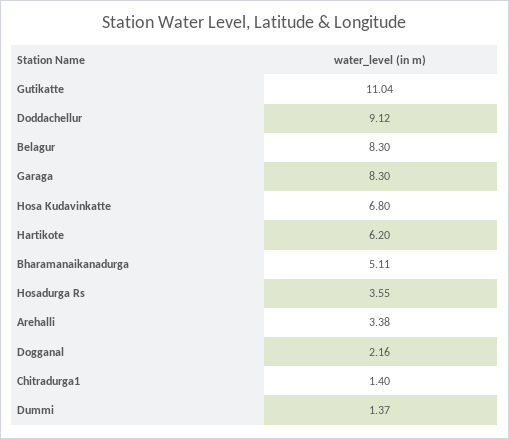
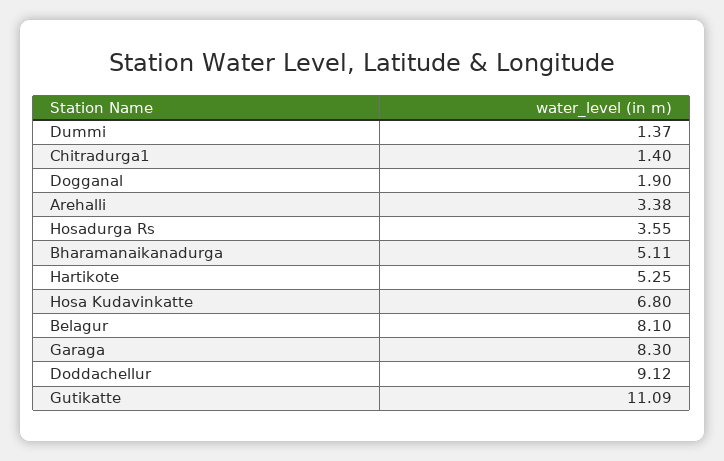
  {
-   "Gutikatte": 11.04,
+   "Gutikatte": 11.09,
    "Doddachellur": 9.12,
-   "Belagur": 8.3,
+   "Belagur": 8.1,
    "Garaga": 8.3,
    "Hosa Kudavinkatte": 6.8,
-   "Hartikote": 6.2,
+   "Hartikote": 5.25,
    "Bharamanaikanadurga": 5.11,
    "Hosadurga Rs": 3.55,
    "Arehalli": 3.38,
-   "Dogganal": 2.16,
+   "Dogganal": 1.9,
    "Chitradurga1": 1.4,
    "Dummi": 1.37
  }

